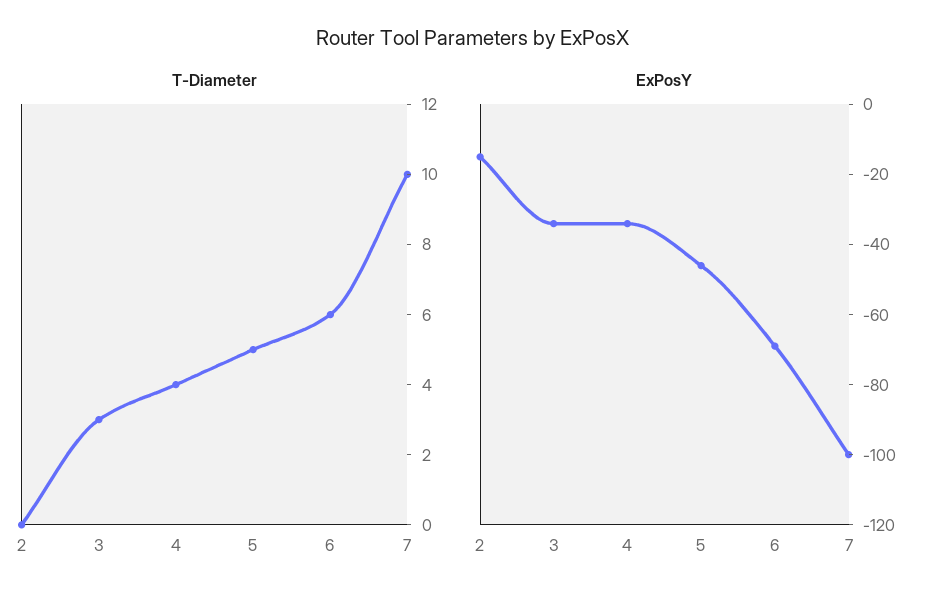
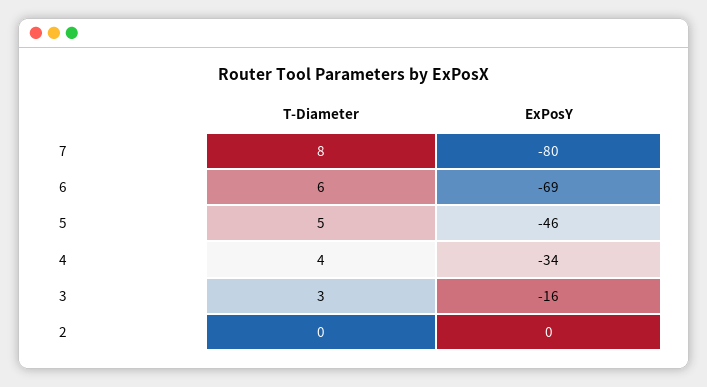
  {
    "T-Diameter": {
      "2": 0,
      "3": 3,
      "4": 4,
      "5": 5,
      "6": 6,
-     "7": 10
+     "7": 8
    },
    "ExPosY": {
-     "2": -15,
+     "2": 0,
-     "3": -35,
+     "3": -16,
      "4": -34,
      "5": -46,
      "6": -69,
-     "7": -100
+     "7": -80
    }
  }

